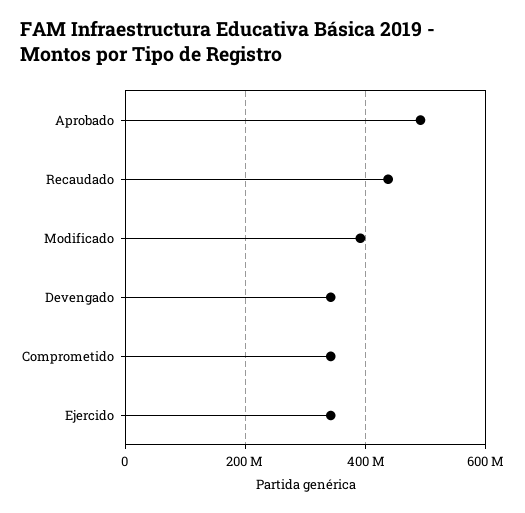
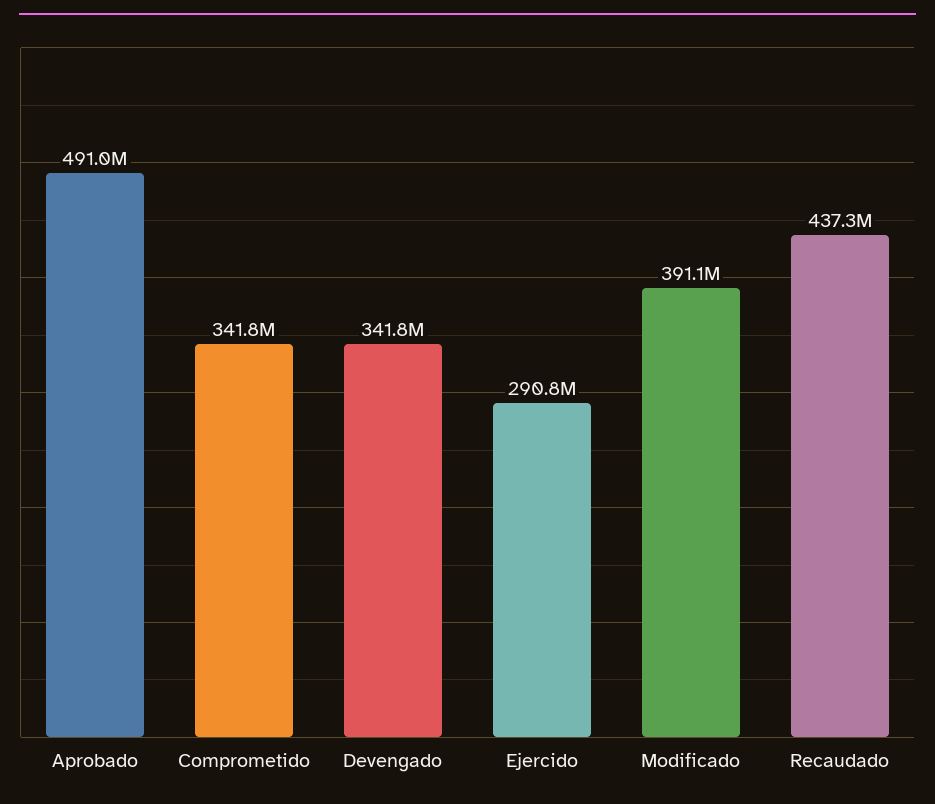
  {
    "Aprobado": 491000000,
    "Recaudado": 437300000,
    "Modificado": 391100000,
    "Devengado": 341800000,
    "Comprometido": 341800000,
-   "Ejercido": 340000000
+   "Ejercido": 290800000
  }

